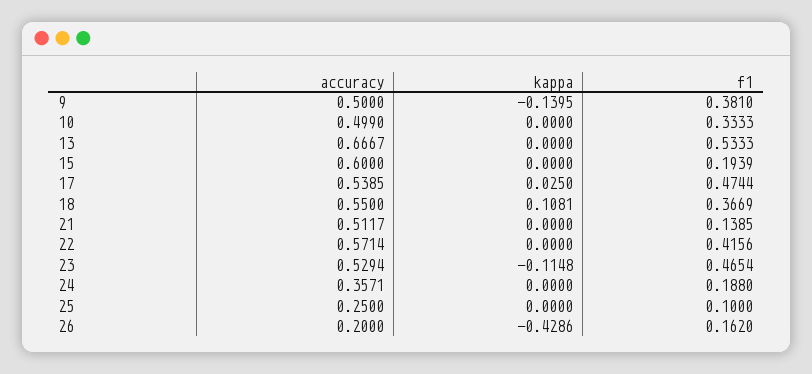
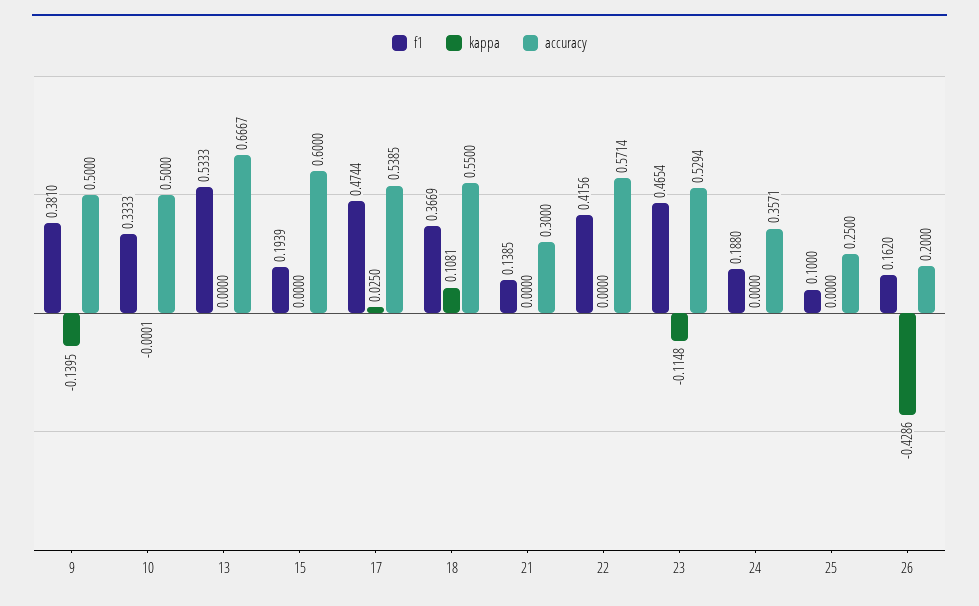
  {
    "accuracy": {
      "9": 0.5,
-     "10": 0.499,
+     "10": 0.5,
      "13": 0.6667,
      "15": 0.6,
      "17": 0.5385,
      "18": 0.55,
-     "21": 0.5117,
+     "21": 0.3,
      "22": 0.5714,
      "23": 0.5294,
      "24": 0.3571,
      "25": 0.25,
      "26": 0.2
    },
    "kappa": {
      "9": -0.1395,
-     "10": 0,
+     "10": -0.0001,
      "13": 0,
      "15": 0,
      "17": 0.025,
      "18": 0.1081,
      "21": 0,
      "22": 0,
      "23": -0.1148,
      "24": 0,
      "25": 0,
      "26": -0.4286
    },
    "f1": {
      "9": 0.381,
      "10": 0.3333,
      "13": 0.5333,
      "15": 0.1939,
      "17": 0.4744,
      "18": 0.3669,
      "21": 0.1385,
      "22": 0.4156,
      "23": 0.4654,
      "24": 0.188,
      "25": 0.1,
      "26": 0.162
    }
  }

